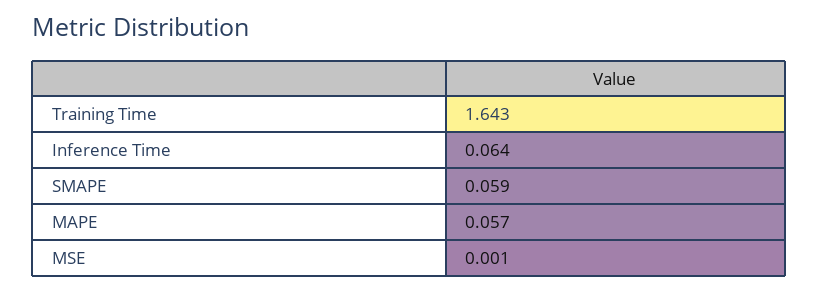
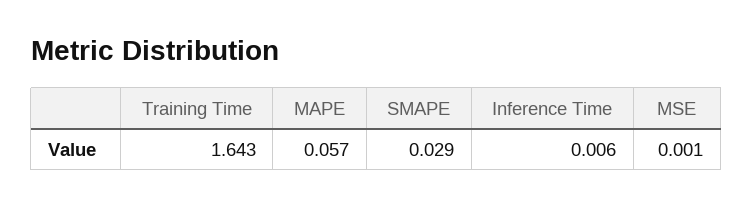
  {
    "Training Time": 1.643,
-   "Inference Time": 0.064,
+   "Inference Time": 0.006,
-   "SMAPE": 0.059,
+   "SMAPE": 0.029,
    "MAPE": 0.057,
    "MSE": 0.001
  }

